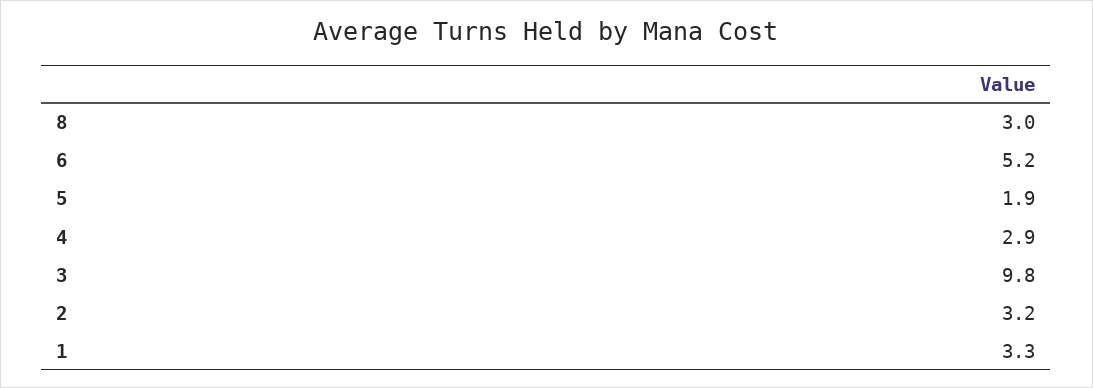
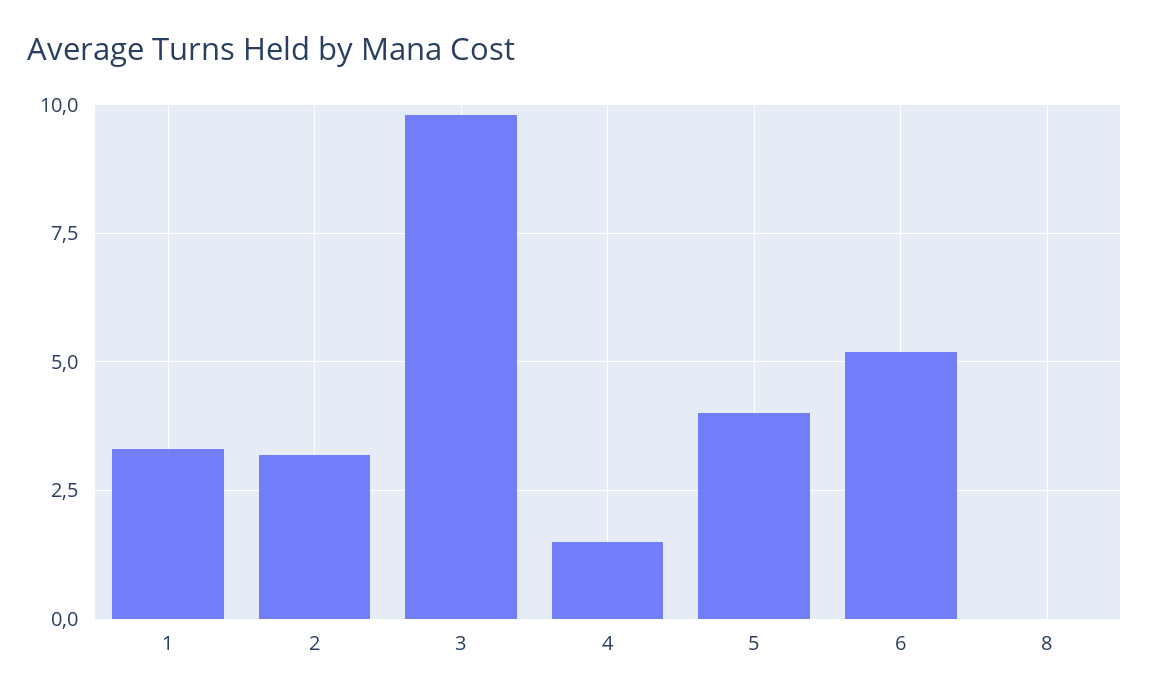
  {
-   "8": 3,
+   "8": 0,
    "6": 5.2,
-   "5": 1.9,
+   "5": 4,
-   "4": 2.9,
+   "4": 1.5,
    "3": 9.8,
    "2": 3.2,
    "1": 3.3
  }

